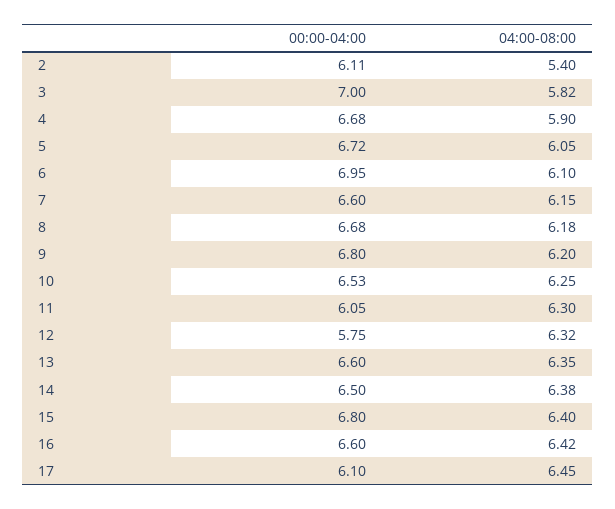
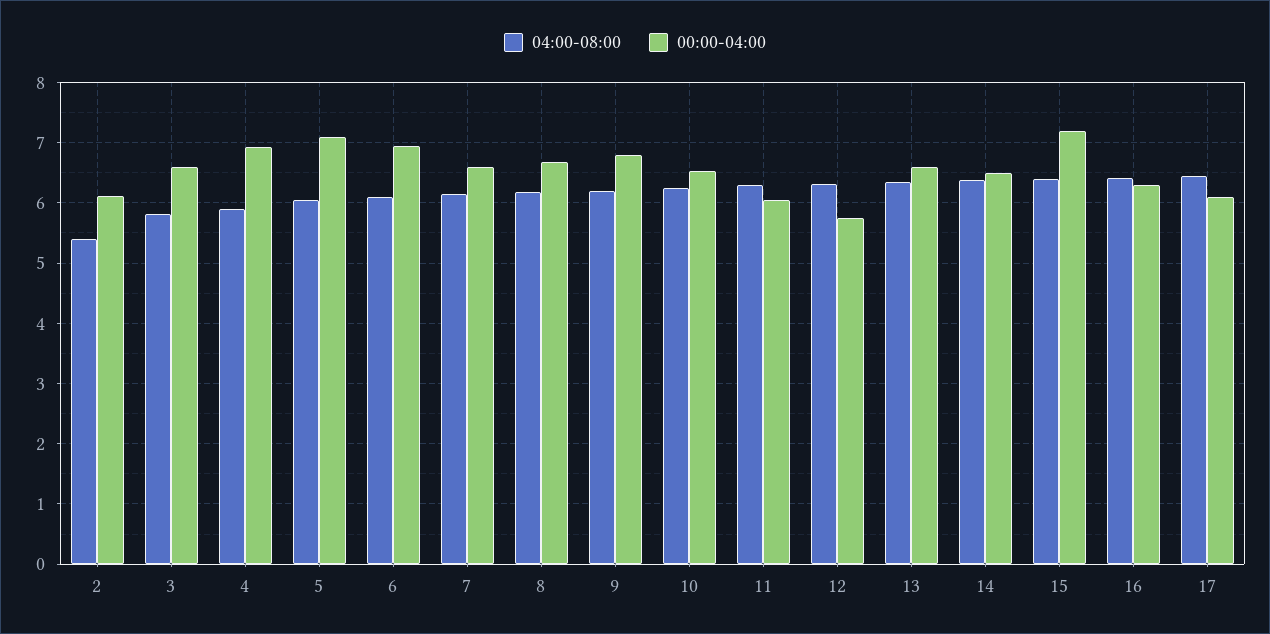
  {
    "00:00-04:00": {
      "2": 6.11,
-     "3": 7,
+     "3": 6.6,
-     "4": 6.68,
+     "4": 6.9,
-     "5": 6.72,
+     "5": 7.1,
      "6": 6.95,
      "7": 6.6,
      "8": 6.68,
      "9": 6.8,
      "10": 6.53,
      "11": 6.05,
      "12": 5.75,
      "13": 6.6,
      "14": 6.5,
-     "15": 6.8,
+     "15": 7.2,
-     "16": 6.6,
+     "16": 6.3,
      "17": 6.1
    },
    "04:00-08:00": {
      "2": 5.4,
      "3": 5.82,
      "4": 5.9,
      "5": 6.05,
      "6": 6.1,
      "7": 6.15,
      "8": 6.18,
      "9": 6.2,
      "10": 6.25,
      "11": 6.3,
      "12": 6.32,
      "13": 6.35,
      "14": 6.38,
      "15": 6.4,
      "16": 6.42,
      "17": 6.45
    }
  }

